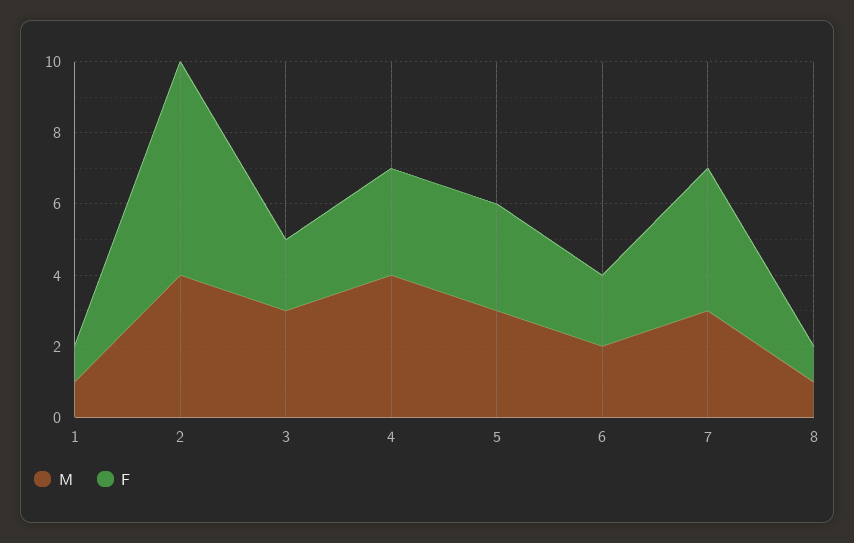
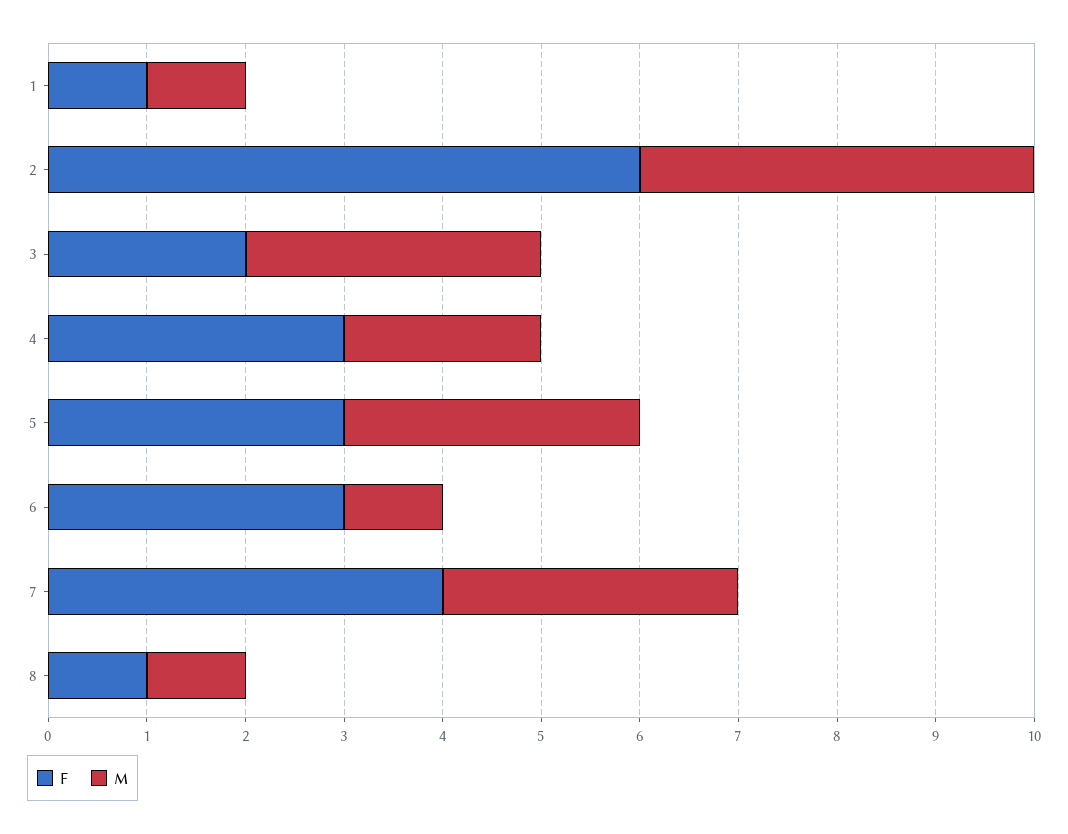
  {
    "M": {
      "1": 1,
      "2": 4,
      "3": 3,
-     "4": 4,
+     "4": 2,
      "5": 3,
-     "6": 2,
+     "6": 1,
      "7": 3,
      "8": 1
    },
    "F": {
      "1": 1,
      "2": 6,
      "3": 2,
      "4": 3,
      "5": 3,
-     "6": 2,
+     "6": 3,
      "7": 4,
      "8": 1
    }
  }

